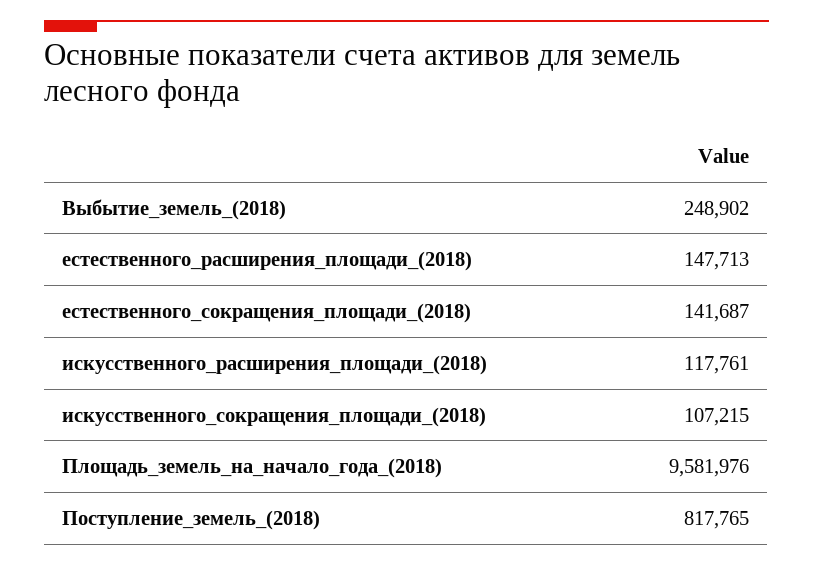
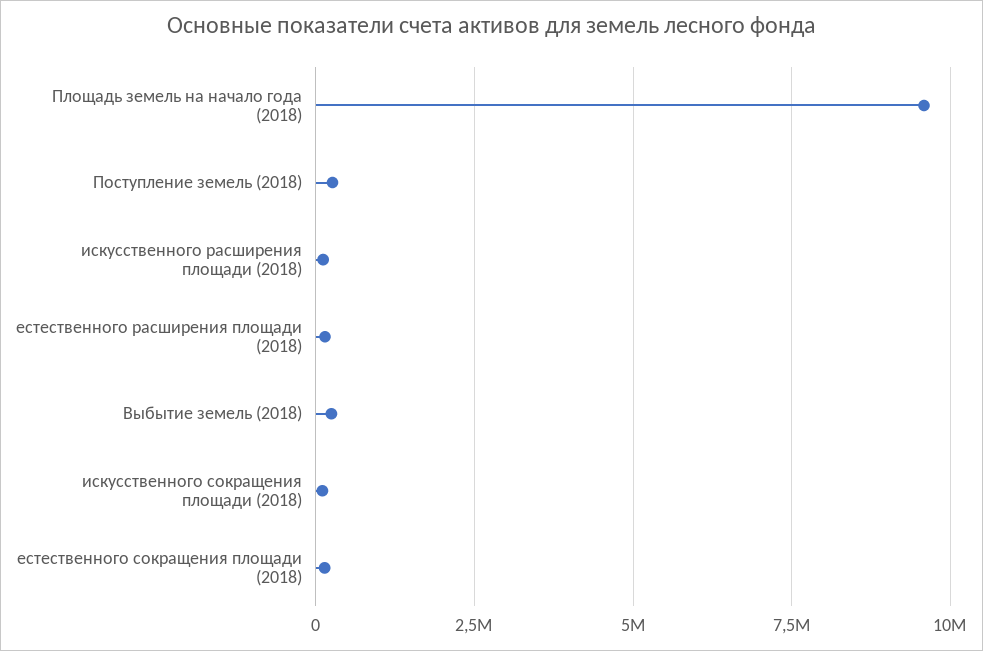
  {
    "Выбытие_земель_(2018)": 248902,
    "естественного_расширения_площади_(2018)": 147713,
    "естественного_сокращения_площади_(2018)": 141687,
    "искусственного_расширения_площади_(2018)": 117761,
    "искусственного_сокращения_площади_(2018)": 107215,
    "Площадь_земель_на_начало_года_(2018)": 9581976,
-   "Поступление_земель_(2018)": 817765
+   "Поступление_земель_(2018)": 250000
  }

